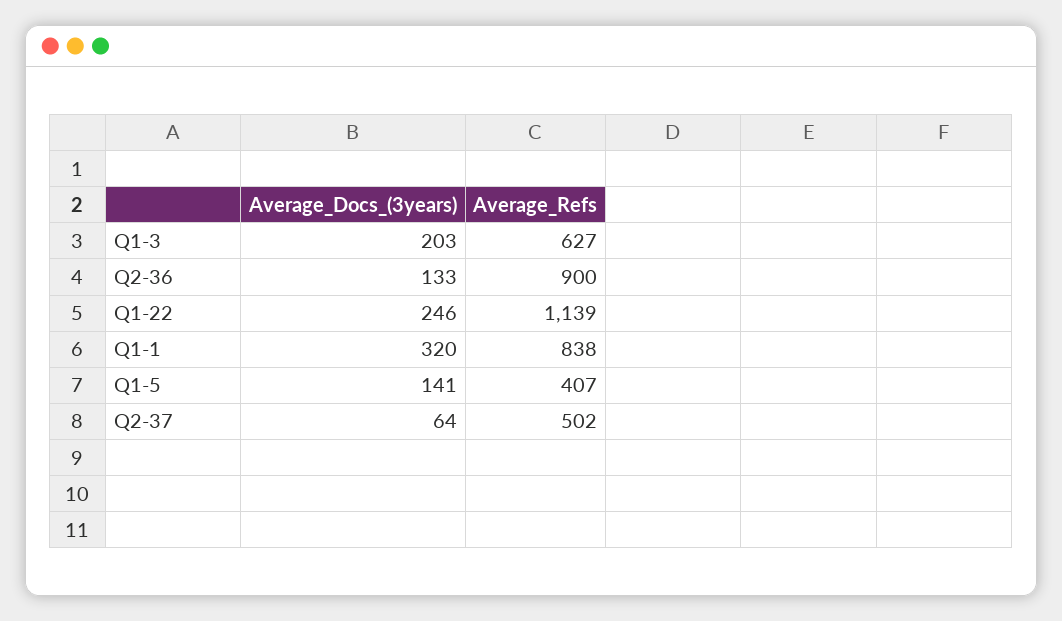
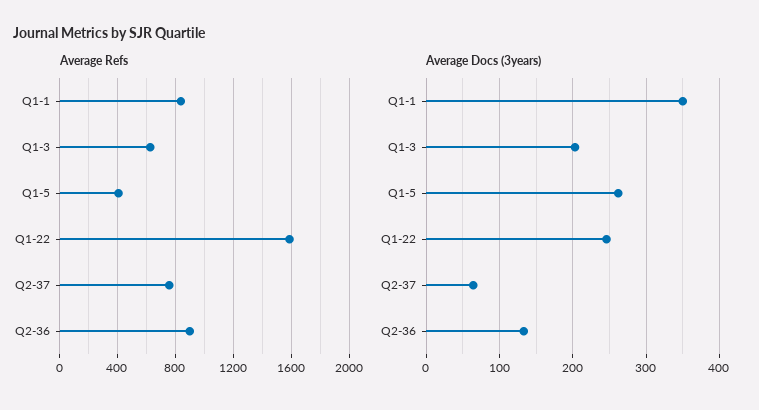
  {
    "Average_Docs_(3years)": {
      "Q1-3": 203,
      "Q2-36": 133,
      "Q1-22": 246,
-     "Q1-1": 320,
+     "Q1-1": 350,
-     "Q1-5": 141,
+     "Q1-5": 260,
      "Q2-37": 64
    },
    "Average_Refs": {
      "Q1-3": 627,
      "Q2-36": 900,
-     "Q1-22": 1139,
+     "Q1-22": 1600,
      "Q1-1": 838,
      "Q1-5": 407,
-     "Q2-37": 502
+     "Q2-37": 750
    }
  }

